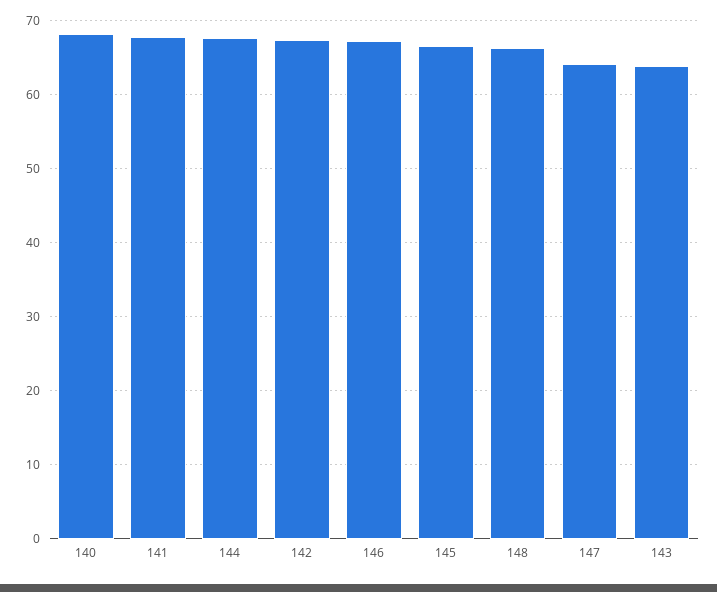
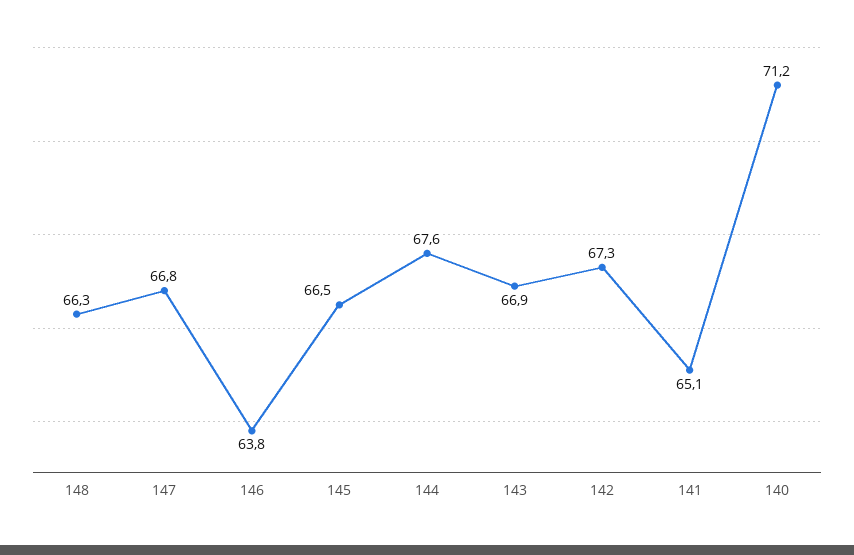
  {
-   "140": 68,
+   "140": 71.2,
-   "141": 68,
+   "141": 65.1,
    "144": 67.6,
    "142": 67.3,
-   "146": 67,
+   "146": 63.8,
    "145": 66.5,
    "148": 66.3,
-   "147": 64,
+   "147": 66.8,
-   "143": 64
+   "143": 66.9
  }

